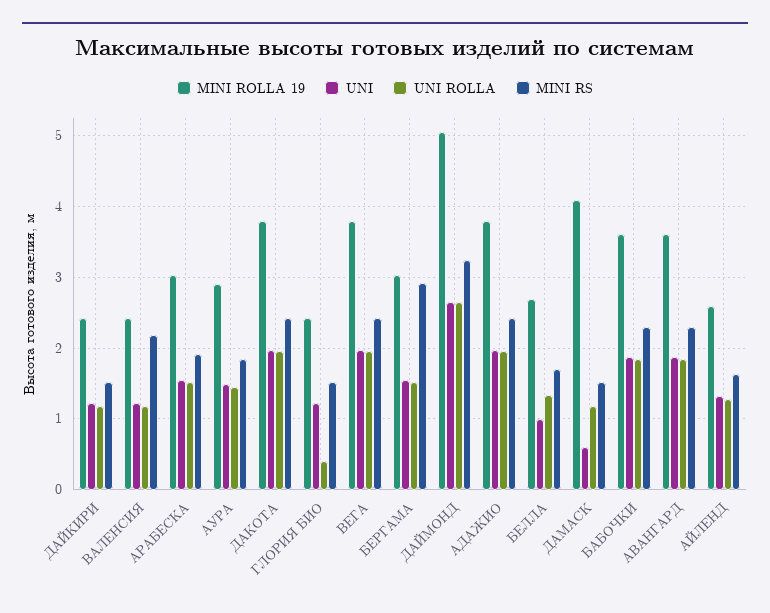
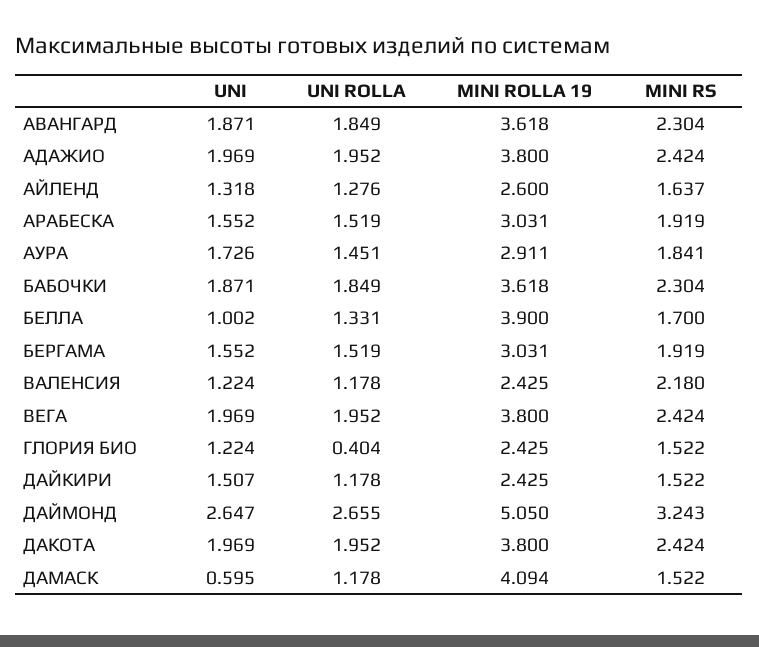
  {
    "MINI ROLLA 19": {
      "ДАЙКИРИ": 2.425,
      "ВАЛЕНСИЯ": 2.425,
      "АРАБЕСКА": 3.031,
      "АУРА": 2.911,
      "ДАКОТА": 3.8,
      "ГЛОРИЯ БИО": 2.425,
      "ВЕГА": 3.8,
      "БЕРГАМА": 3.031,
      "ДАЙМОНД": 5.05,
      "АДАЖИО": 3.8,
-     "БЕЛЛА": 2.7,
+     "БЕЛЛА": 3.9,
      "ДАМАСК": 4.094,
      "БАБОЧКИ": 3.618,
      "АВАНГАРД": 3.618,
      "АЙЛЕНД": 2.6
    },
    "UNI": {
-     "ДАЙКИРИ": 1.2,
+     "ДАЙКИРИ": 1.507,
      "ВАЛЕНСИЯ": 1.224,
      "АРАБЕСКА": 1.552,
-     "АУРА": 1.5,
+     "АУРА": 1.726,
      "ДАКОТА": 1.969,
      "ГЛОРИЯ БИО": 1.224,
      "ВЕГА": 1.969,
      "БЕРГАМА": 1.552,
      "ДАЙМОНД": 2.647,
      "АДАЖИО": 1.969,
      "БЕЛЛА": 1.002,
      "ДАМАСК": 0.595,
      "БАБОЧКИ": 1.871,
      "АВАНГАРД": 1.871,
      "АЙЛЕНД": 1.318
    },
    "UNI ROLLA": {
      "ДАЙКИРИ": 1.178,
      "ВАЛЕНСИЯ": 1.178,
      "АРАБЕСКА": 1.519,
      "АУРА": 1.451,
      "ДАКОТА": 1.952,
      "ГЛОРИЯ БИО": 0.404,
      "ВЕГА": 1.952,
      "БЕРГАМА": 1.519,
      "ДАЙМОНД": 2.655,
      "АДАЖИО": 1.952,
      "БЕЛЛА": 1.331,
      "ДАМАСК": 1.178,
      "БАБОЧКИ": 1.849,
      "АВАНГАРД": 1.849,
      "АЙЛЕНД": 1.276
    },
    "MINI RS": {
      "ДАЙКИРИ": 1.522,
      "ВАЛЕНСИЯ": 2.18,
      "АРАБЕСКА": 1.919,
      "АУРА": 1.841,
      "ДАКОТА": 2.424,
      "ГЛОРИЯ БИО": 1.522,
      "ВЕГА": 2.424,
-     "БЕРГАМА": 2.9,
+     "БЕРГАМА": 1.919,
      "ДАЙМОНД": 3.243,
      "АДАЖИО": 2.424,
      "БЕЛЛА": 1.7,
      "ДАМАСК": 1.522,
      "БАБОЧКИ": 2.304,
      "АВАНГАРД": 2.304,
      "АЙЛЕНД": 1.637
    }
  }

